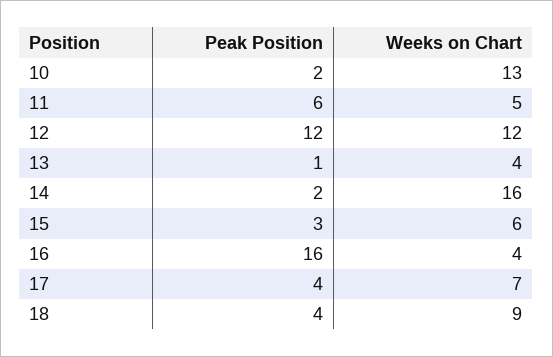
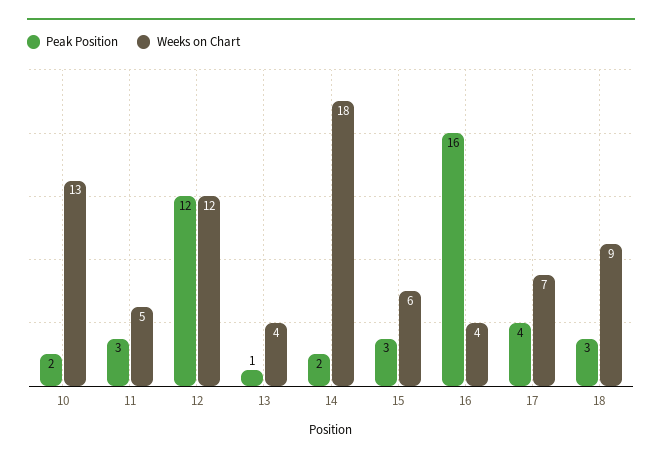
  {
    "Peak Position": {
      "10": 2,
-     "11": 6,
+     "11": 3,
      "12": 12,
      "13": 1,
      "14": 2,
      "15": 3,
      "16": 16,
      "17": 4,
-     "18": 4
+     "18": 3
    },
    "Weeks on Chart": {
      "10": 13,
      "11": 5,
      "12": 12,
      "13": 4,
-     "14": 16,
+     "14": 18,
      "15": 6,
      "16": 4,
      "17": 7,
      "18": 9
    }
  }

